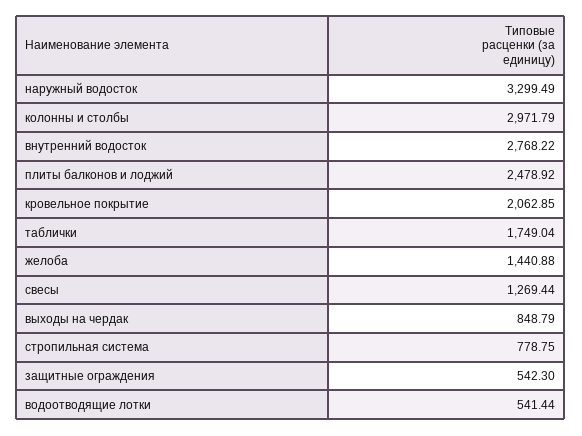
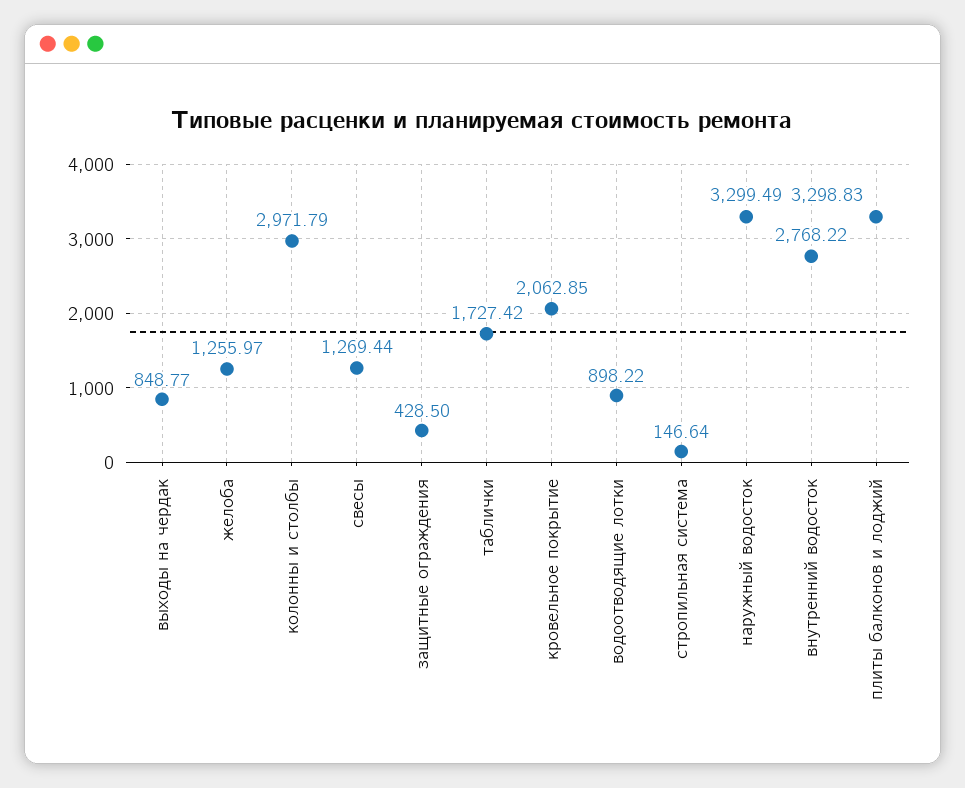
  {
    "наружный водосток": 3299.49,
    "колонны и столбы": 2971.79,
    "внутренний водосток": 2768.22,
-   "плиты балконов и лоджий": 2478.92,
+   "плиты балконов и лоджий": 3298.83,
    "кровельное покрытие": 2062.85,
-   "таблички": 1749.04,
+   "таблички": 1727.42,
-   "желоба": 1440.88,
+   "желоба": 1255.97,
    "свесы": 1269.44,
-   "выходы на чердак": 848.79,
+   "выходы на чердак": 848.77,
-   "стропильная система": 778.75,
+   "стропильная система": 146.64,
-   "защитные ограждения": 542.3,
+   "защитные ограждения": 428.5,
-   "водоотводящие лотки": 541.44
+   "водоотводящие лотки": 898.22
  }

